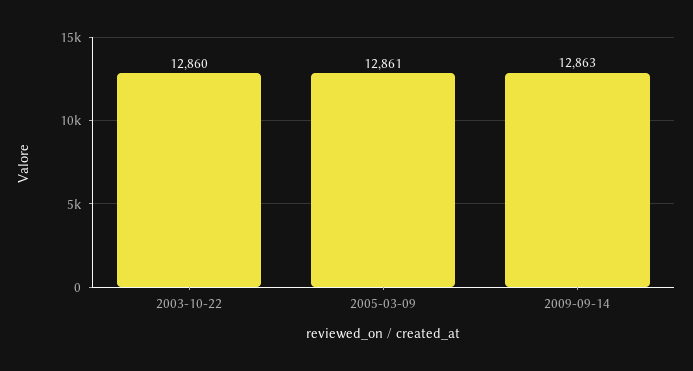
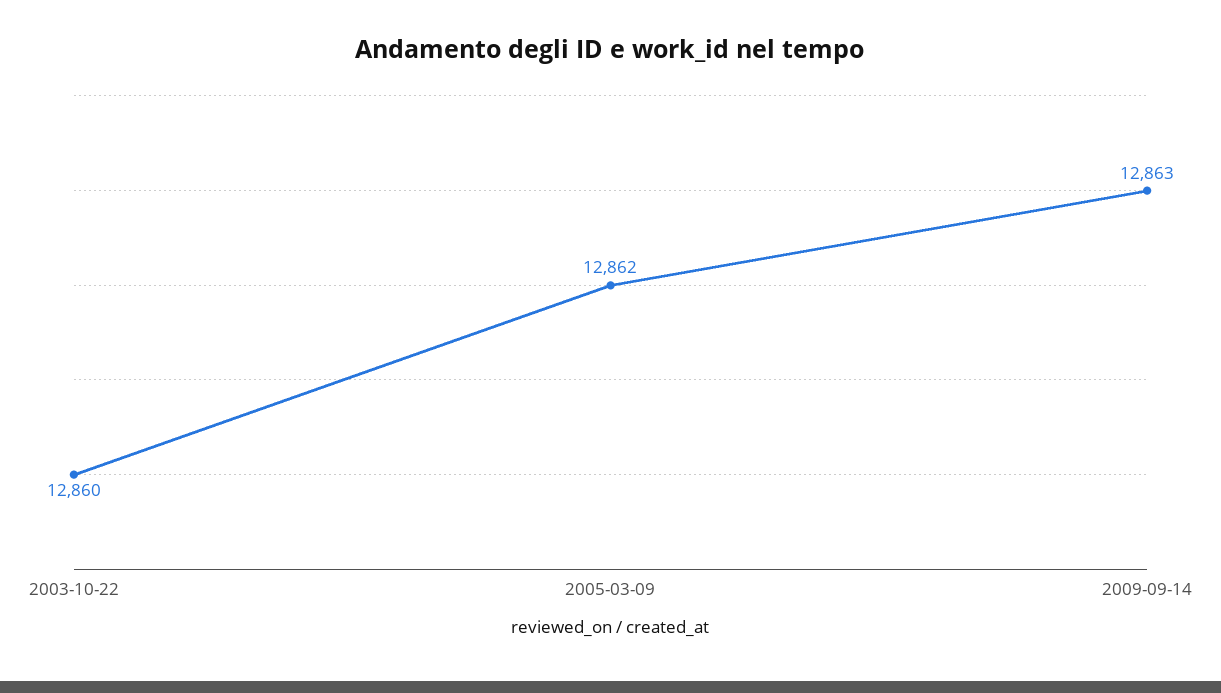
  {
    "2003-10-22": 12860,
-   "2005-03-09": 12861,
+   "2005-03-09": 12862,
    "2009-09-14": 12863
  }

